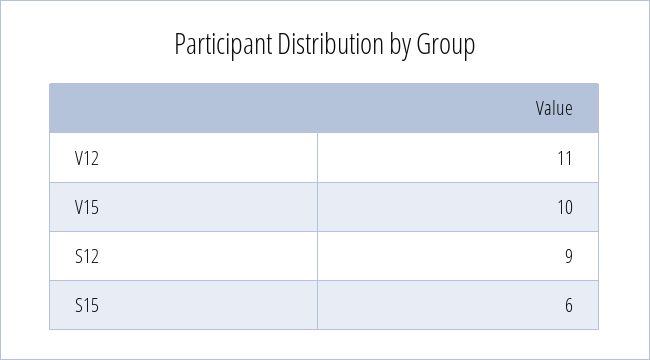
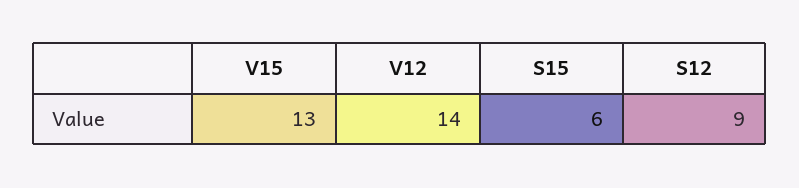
  {
-   "V12": 11,
+   "V12": 14,
-   "V15": 10,
+   "V15": 13,
    "S12": 9,
    "S15": 6
  }

